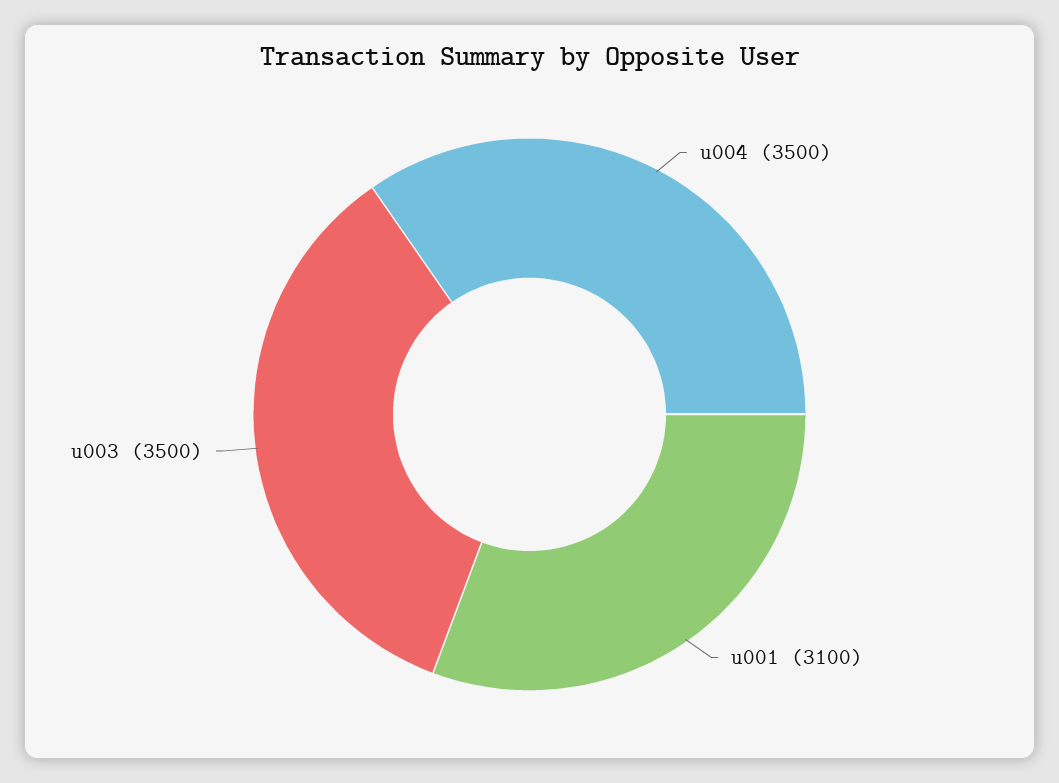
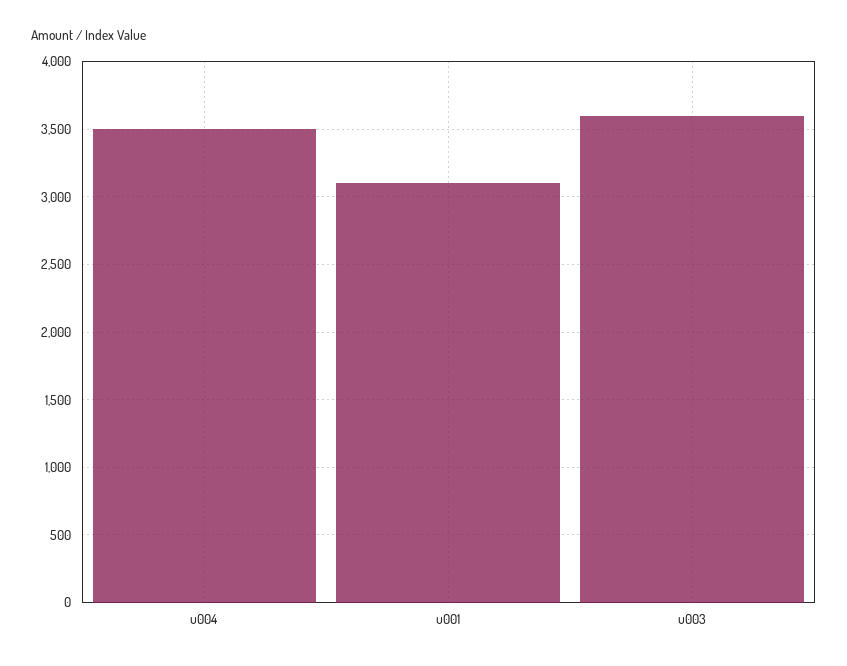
  {
    "u004": 3500,
    "u001": 3100,
-   "u003": 3500
+   "u003": 3600
  }

